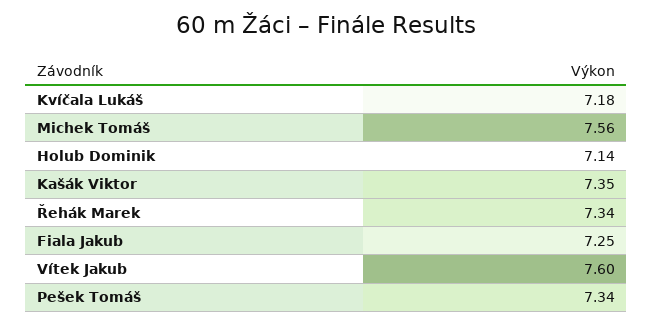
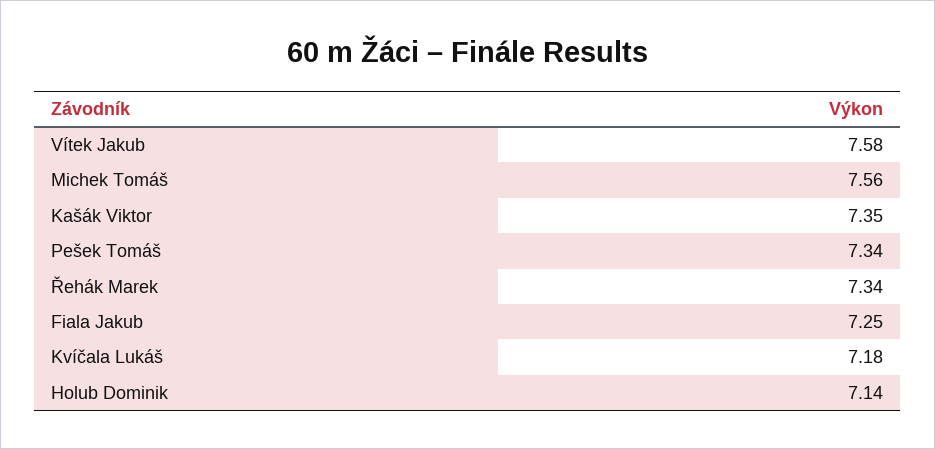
  {
    "Kvíčala Lukáš": 7.18,
    "Michek Tomáš": 7.56,
    "Holub Dominik": 7.14,
    "Kašák Viktor": 7.35,
    "Řehák Marek": 7.34,
    "Fiala Jakub": 7.25,
-   "Vítek Jakub": 7.6,
+   "Vítek Jakub": 7.58,
    "Pešek Tomáš": 7.34
  }

